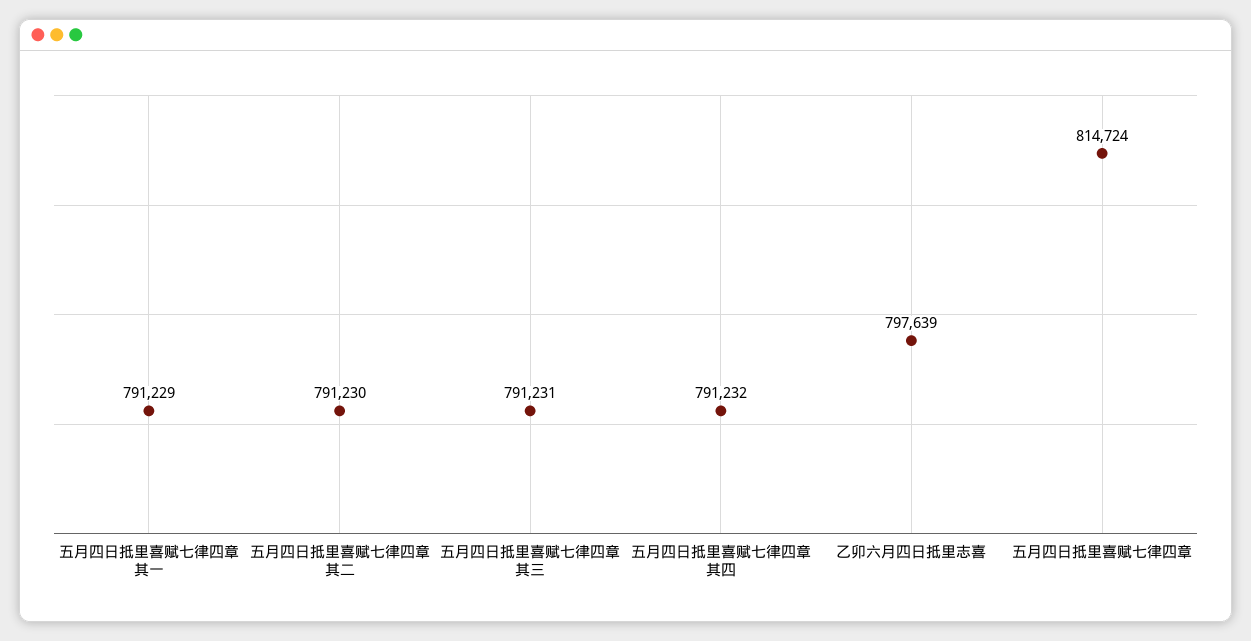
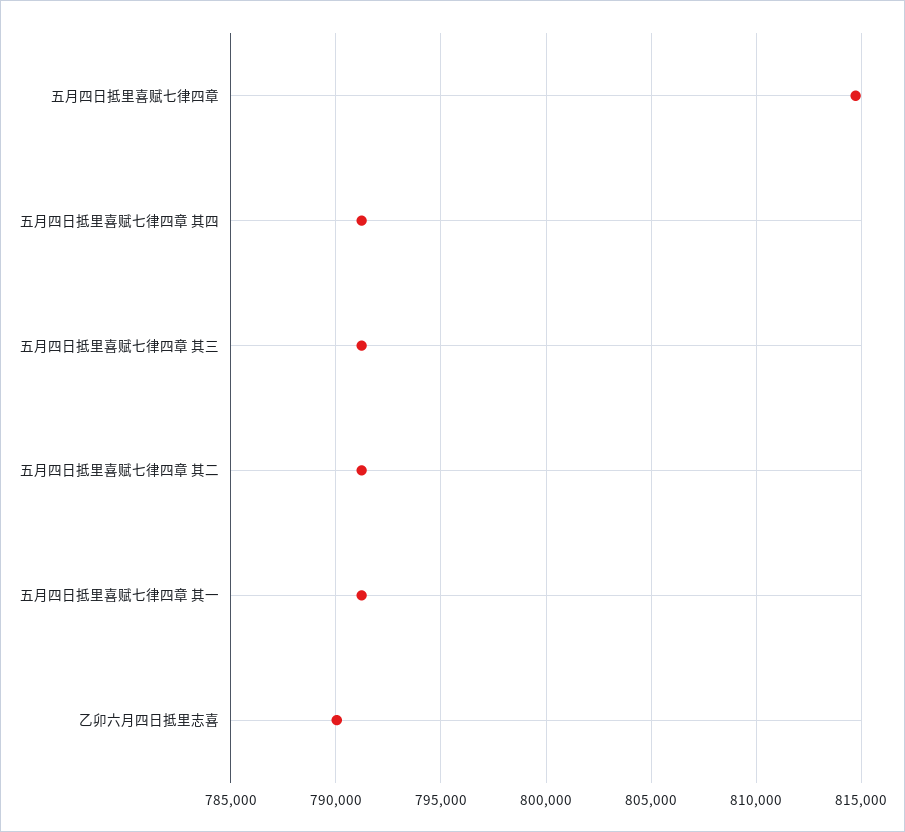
  {
    "五月四日抵里喜赋七律四章 其一": 791229,
    "五月四日抵里喜赋七律四章 其二": 791230,
    "五月四日抵里喜赋七律四章 其三": 791231,
    "五月四日抵里喜赋七律四章 其四": 791232,
-   "乙卯六月四日抵里志喜": 797639,
+   "乙卯六月四日抵里志喜": 790000,
    "五月四日抵里喜赋七律四章": 814724
  }

